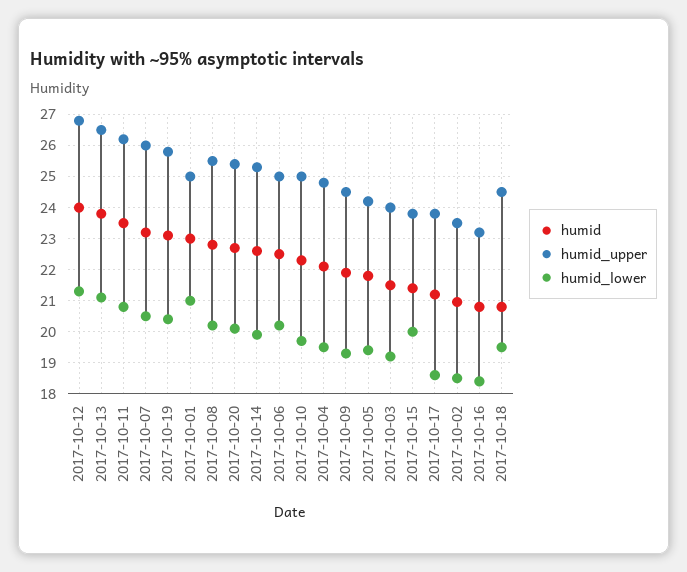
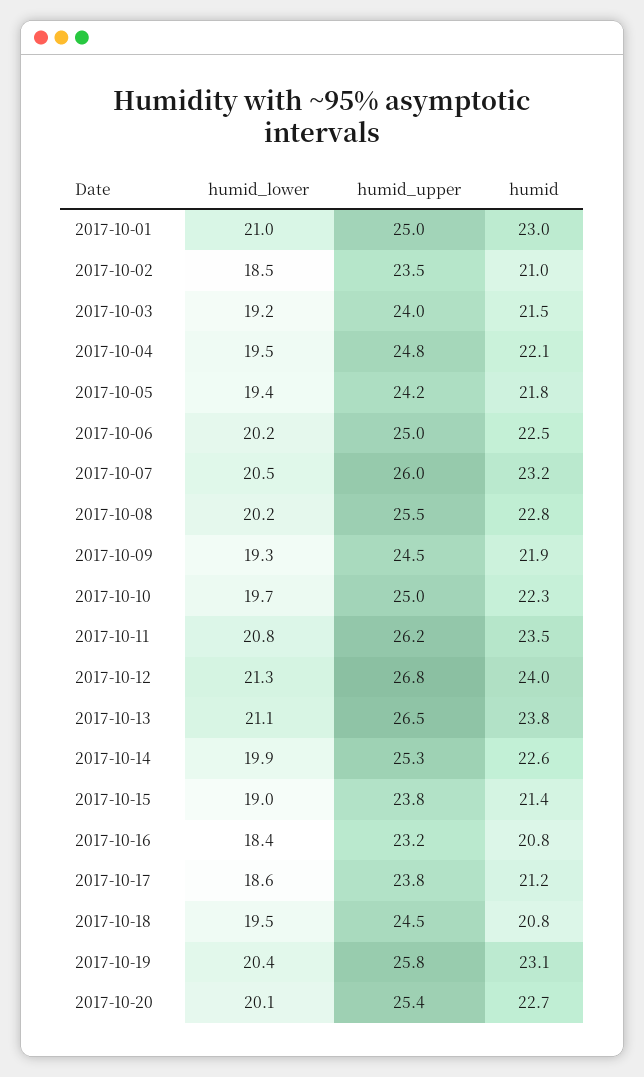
  {
    "humid": {
      "2017-10-12": 24,
      "2017-10-13": 23.8,
      "2017-10-11": 23.5,
      "2017-10-07": 23.2,
      "2017-10-19": 23.1,
      "2017-10-01": 23,
      "2017-10-08": 22.8,
      "2017-10-20": 22.7,
      "2017-10-14": 22.6,
      "2017-10-06": 22.5,
      "2017-10-10": 22.3,
      "2017-10-04": 22.1,
      "2017-10-09": 21.9,
      "2017-10-05": 21.8,
      "2017-10-03": 21.5,
      "2017-10-15": 21.4,
      "2017-10-17": 21.2,
      "2017-10-02": 21,
      "2017-10-16": 20.8,
      "2017-10-18": 20.8
    },
    "humid_upper": {
      "2017-10-12": 26.8,
      "2017-10-13": 26.5,
      "2017-10-11": 26.2,
      "2017-10-07": 26,
      "2017-10-19": 25.8,
      "2017-10-01": 25,
      "2017-10-08": 25.5,
      "2017-10-20": 25.4,
      "2017-10-14": 25.3,
      "2017-10-06": 25,
      "2017-10-10": 25,
      "2017-10-04": 24.8,
      "2017-10-09": 24.5,
      "2017-10-05": 24.2,
      "2017-10-03": 24,
      "2017-10-15": 23.8,
      "2017-10-17": 23.8,
      "2017-10-02": 23.5,
      "2017-10-16": 23.2,
      "2017-10-18": 24.5
    },
    "humid_lower": {
      "2017-10-12": 21.3,
      "2017-10-13": 21.1,
      "2017-10-11": 20.8,
      "2017-10-07": 20.5,
      "2017-10-19": 20.4,
      "2017-10-01": 21,
      "2017-10-08": 20.2,
      "2017-10-20": 20.1,
      "2017-10-14": 19.9,
      "2017-10-06": 20.2,
      "2017-10-10": 19.7,
      "2017-10-04": 19.5,
      "2017-10-09": 19.3,
      "2017-10-05": 19.4,
      "2017-10-03": 19.2,
-     "2017-10-15": 20,
+     "2017-10-15": 19,
      "2017-10-17": 18.6,
      "2017-10-02": 18.5,
      "2017-10-16": 18.4,
      "2017-10-18": 19.5
    }
  }

